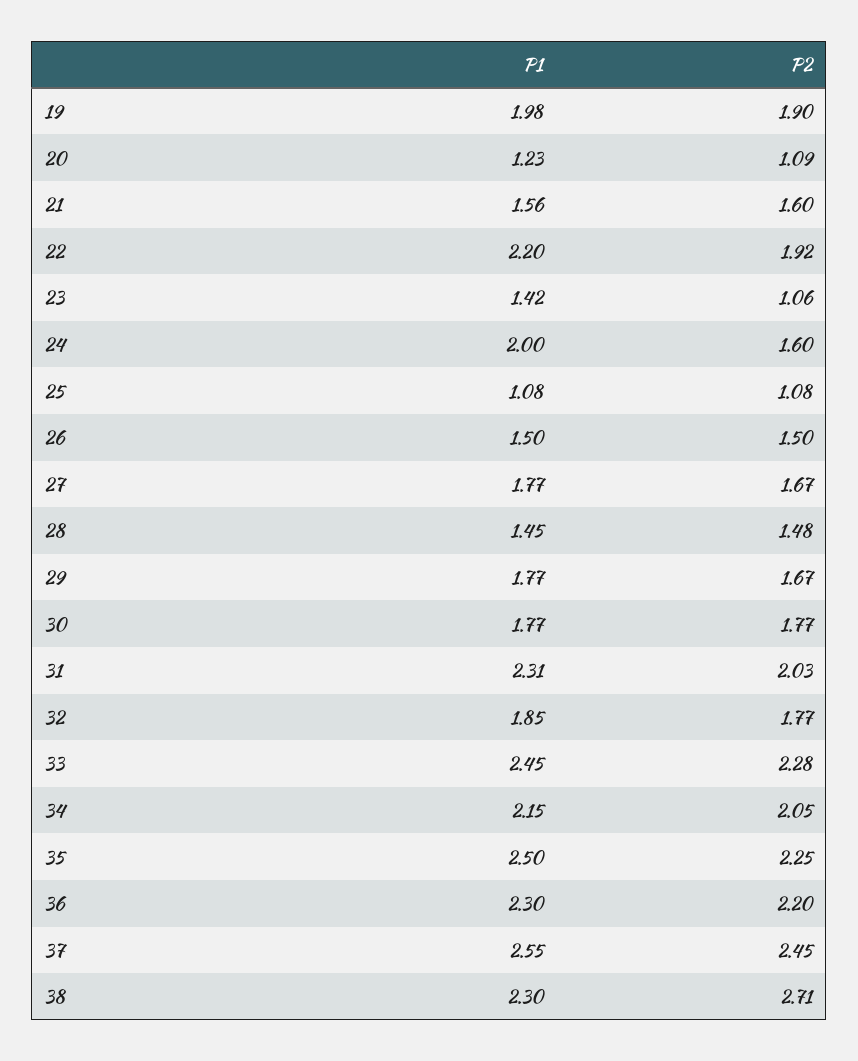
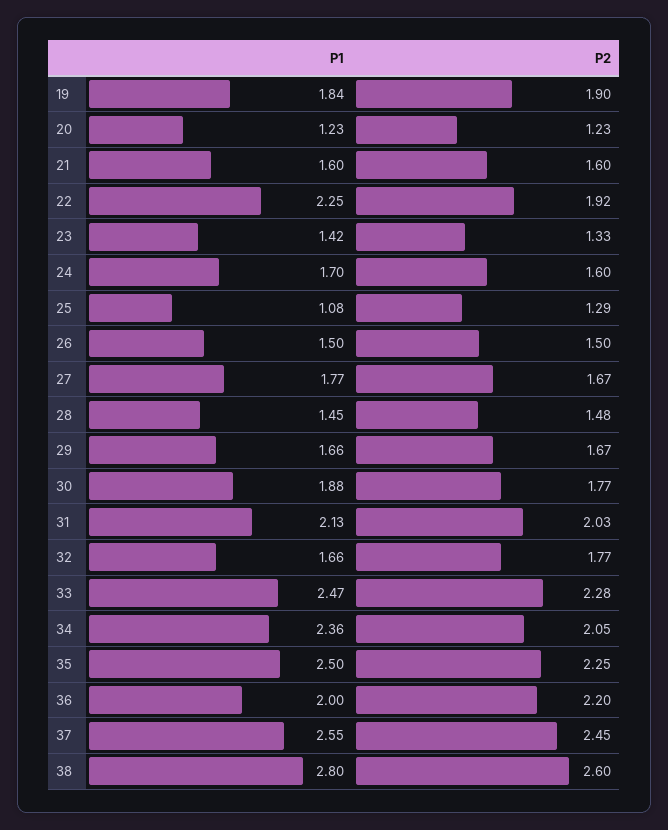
  {
    "P1": {
-     "19": 1.98,
+     "19": 1.84,
      "20": 1.23,
-     "21": 1.56,
+     "21": 1.6,
-     "22": 2.2,
+     "22": 2.25,
      "23": 1.42,
-     "24": 2,
+     "24": 1.7,
      "25": 1.08,
      "26": 1.5,
      "27": 1.77,
      "28": 1.45,
-     "29": 1.77,
+     "29": 1.66,
-     "30": 1.77,
+     "30": 1.88,
-     "31": 2.31,
+     "31": 2.13,
-     "32": 1.85,
+     "32": 1.66,
-     "33": 2.45,
+     "33": 2.47,
-     "34": 2.15,
+     "34": 2.36,
      "35": 2.5,
-     "36": 2.3,
+     "36": 2,
      "37": 2.55,
-     "38": 2.3
+     "38": 2.8
    },
    "P2": {
      "19": 1.9,
-     "20": 1.09,
+     "20": 1.23,
      "21": 1.6,
      "22": 1.92,
-     "23": 1.06,
+     "23": 1.33,
      "24": 1.6,
-     "25": 1.08,
+     "25": 1.29,
      "26": 1.5,
      "27": 1.67,
      "28": 1.48,
      "29": 1.67,
      "30": 1.77,
      "31": 2.03,
      "32": 1.77,
      "33": 2.28,
      "34": 2.05,
      "35": 2.25,
      "36": 2.2,
      "37": 2.45,
-     "38": 2.71
+     "38": 2.6
    }
  }

